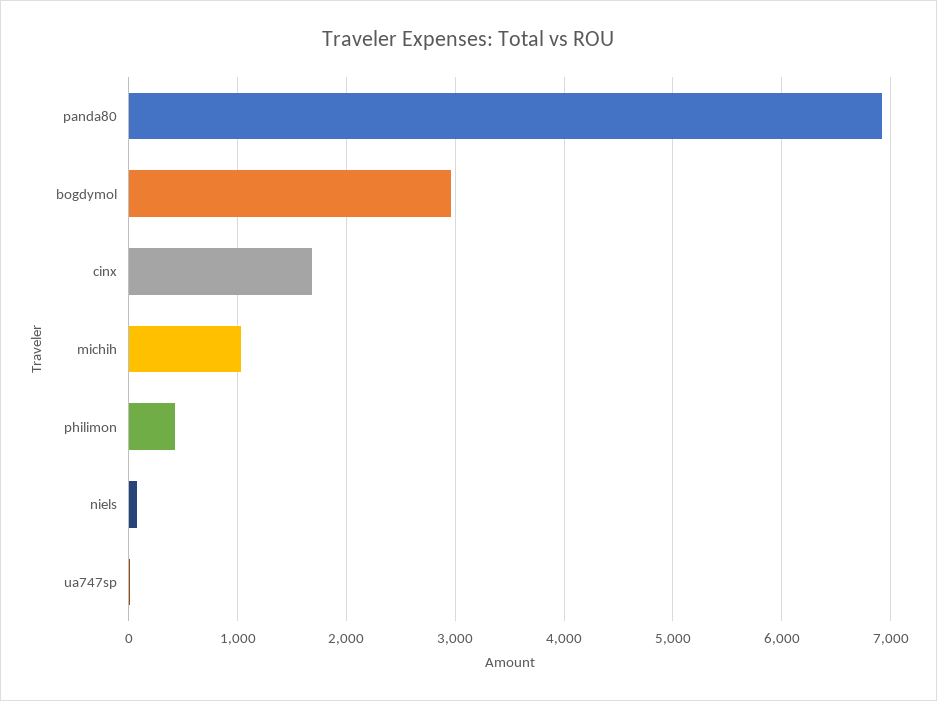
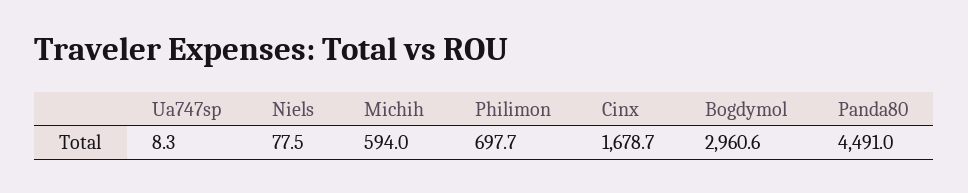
  {
-   "panda80": 6900,
+   "panda80": 4491,
    "bogdymol": 2960.6,
    "cinx": 1678.7,
-   "michih": 1000,
+   "michih": 594,
-   "philimon": 400,
+   "philimon": 697.7,
    "niels": 77.5,
    "ua747sp": 8.3
  }

